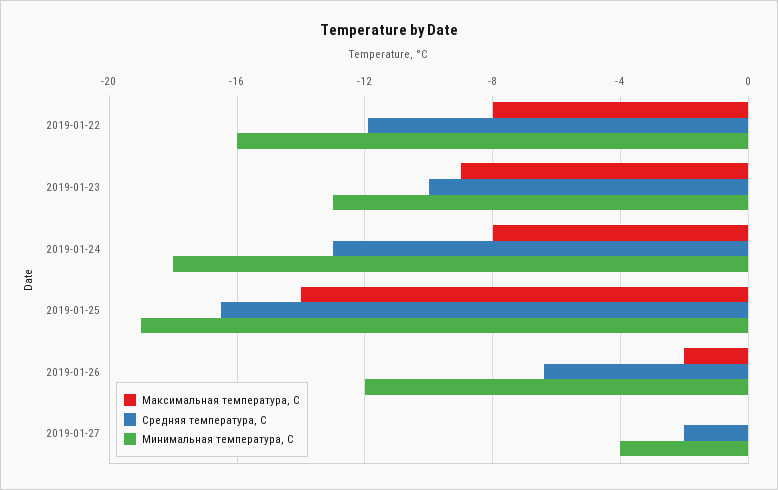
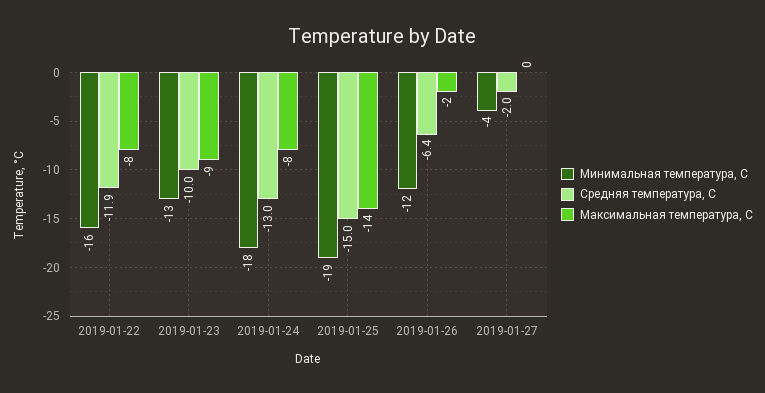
  {
    "Максимальная температура, С": {
      "2019-01-22": -8,
      "2019-01-23": -9,
      "2019-01-24": -8,
      "2019-01-25": -14,
      "2019-01-26": -2,
      "2019-01-27": 0
    },
    "Средняя температура, С": {
      "2019-01-22": -11.9,
      "2019-01-23": -10,
      "2019-01-24": -13,
-     "2019-01-25": -16.5,
+     "2019-01-25": -15,
      "2019-01-26": -6.4,
      "2019-01-27": -2
    },
    "Минимальная температура, С": {
      "2019-01-22": -16,
      "2019-01-23": -13,
      "2019-01-24": -18,
      "2019-01-25": -19,
      "2019-01-26": -12,
      "2019-01-27": -4
    }
  }

